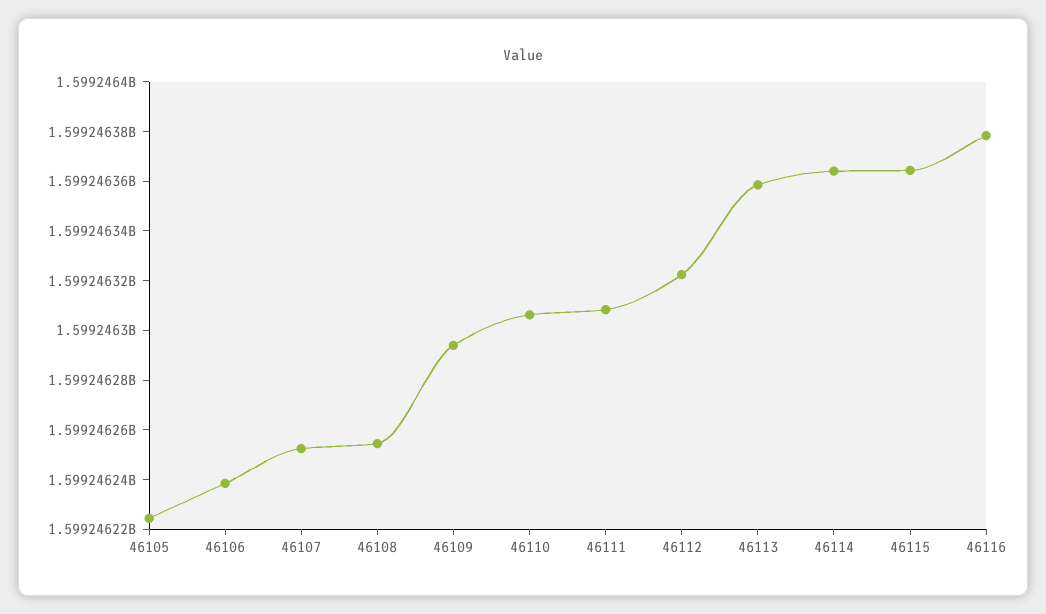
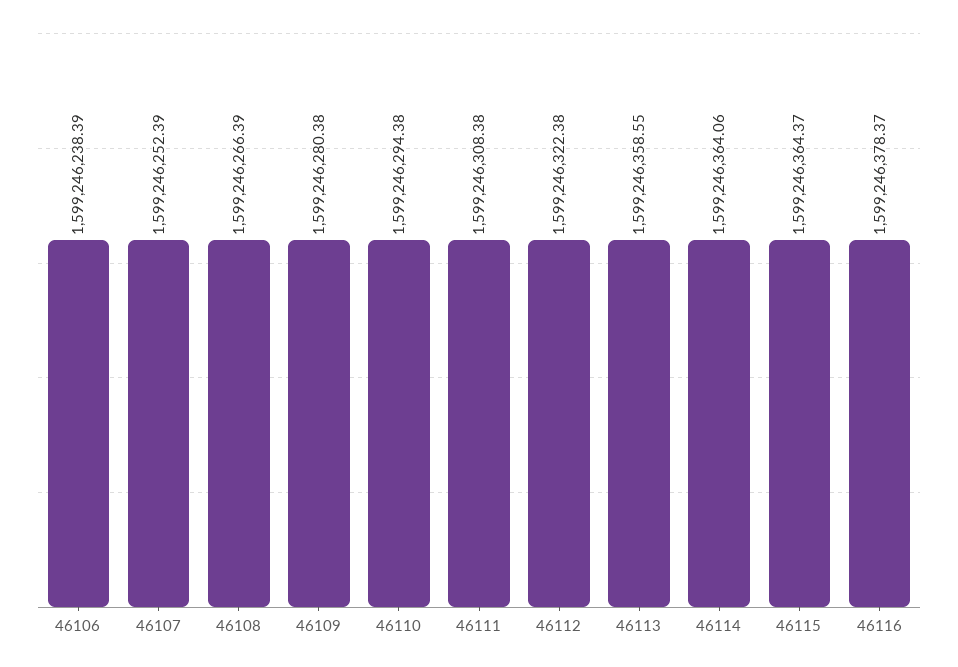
  {
-   "46105": 1599246225,
    "46106": 1599246238.39,
    "46107": 1599246252.39,
-   "46108": 1599246255,
+   "46108": 1599246266.39,
-   "46109": 1599246295,
+   "46109": 1599246280.38,
-   "46110": 1599246305,
+   "46110": 1599246294.38,
    "46111": 1599246308.38,
    "46112": 1599246322.38,
    "46113": 1599246358.55,
    "46114": 1599246364.06,
    "46115": 1599246364.37,
    "46116": 1599246378.37
  }

